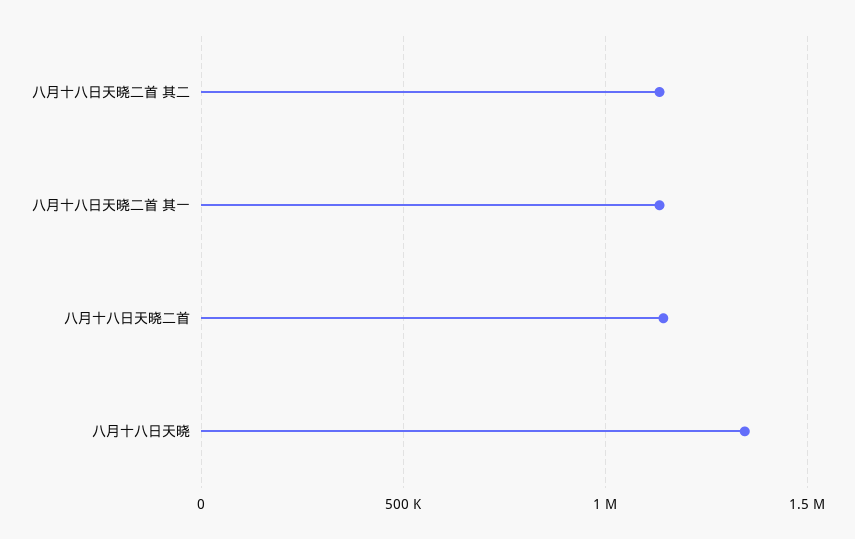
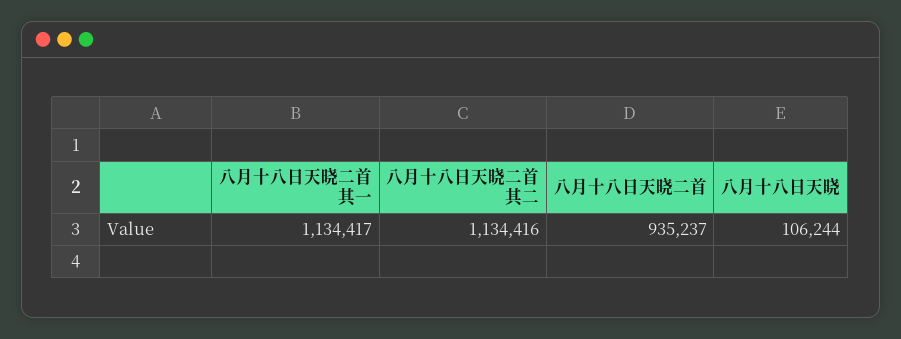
  {
    "八月十八日天晓二首 其二": 1134416,
    "八月十八日天晓二首 其一": 1134417,
-   "八月十八日天晓二首": 1150000,
+   "八月十八日天晓二首": 935237,
-   "八月十八日天晓": 1350000
+   "八月十八日天晓": 106244
  }

